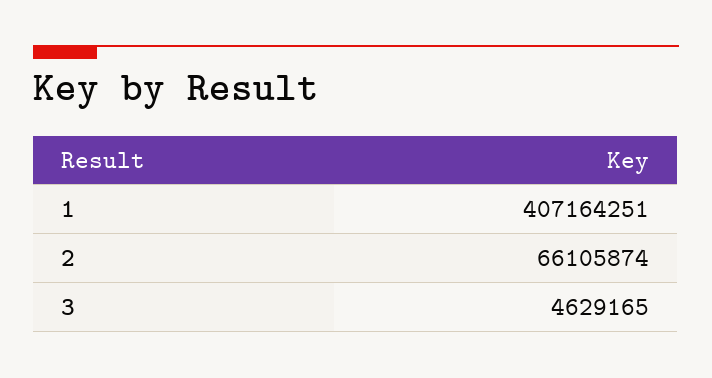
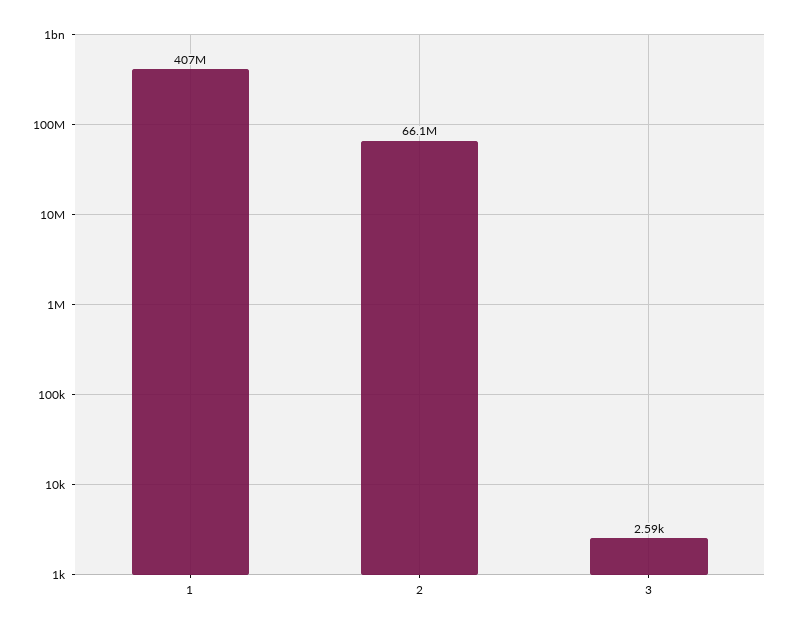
  {
    "1": 407164251,
    "2": 66105874,
-   "3": 4629165
+   "3": 2590
  }

